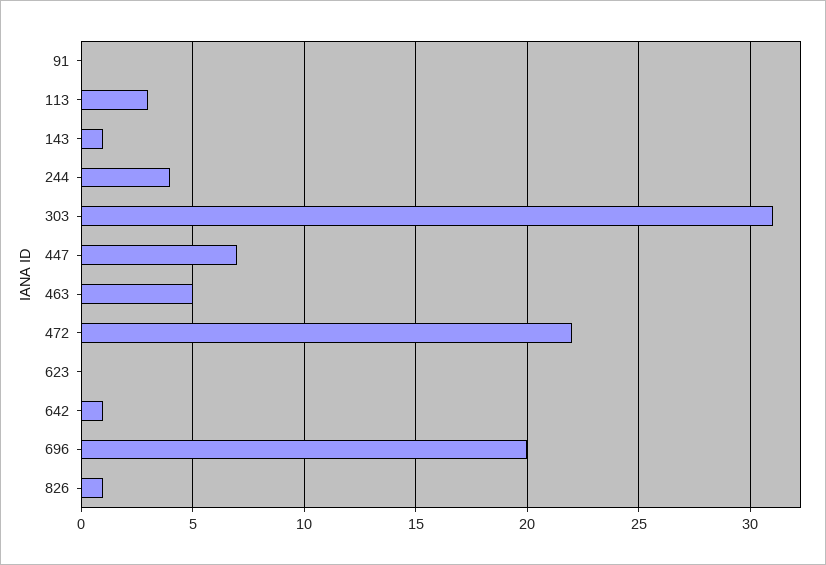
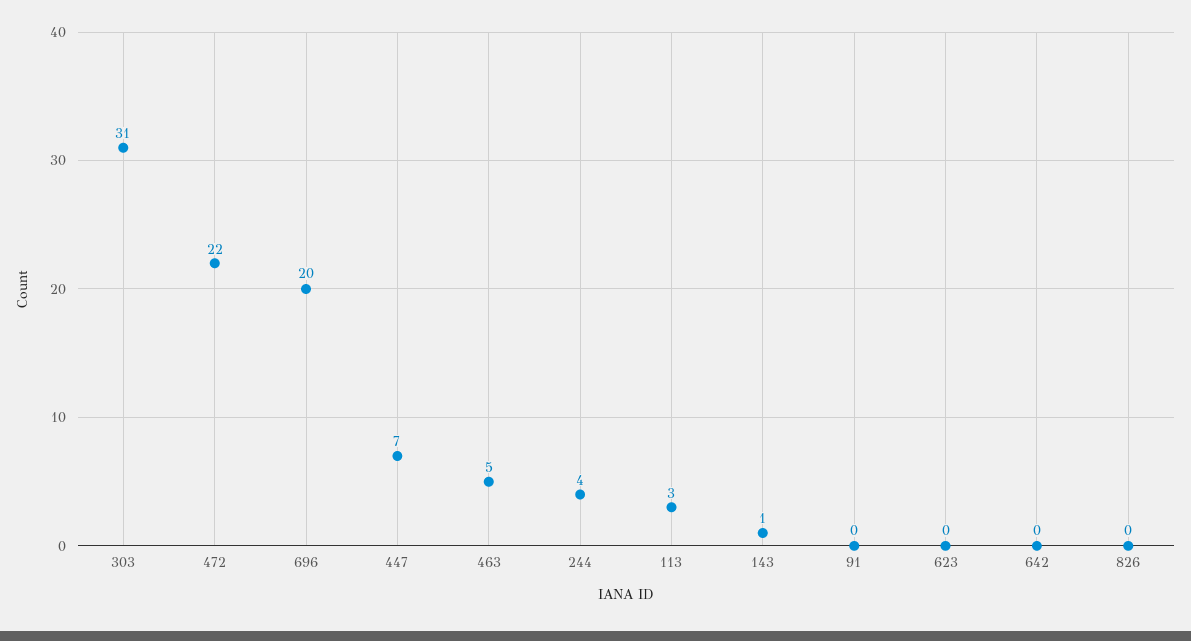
  {
    "91": 0,
    "113": 3,
    "143": 1,
    "244": 4,
    "303": 31,
    "447": 7,
    "463": 5,
    "472": 22,
    "623": 0,
-   "642": 1,
+   "642": 0,
    "696": 20,
-   "826": 1
+   "826": 0
  }

